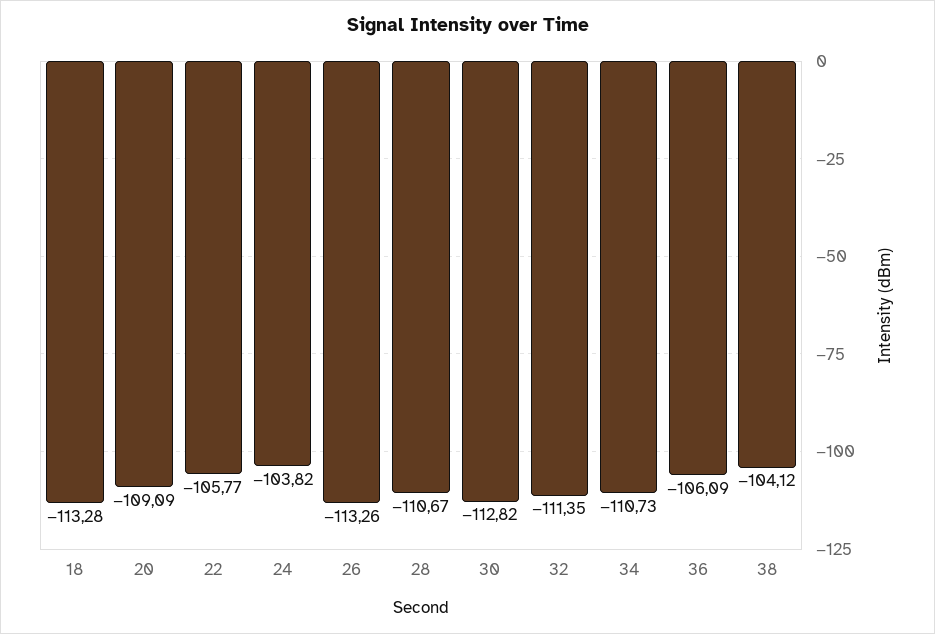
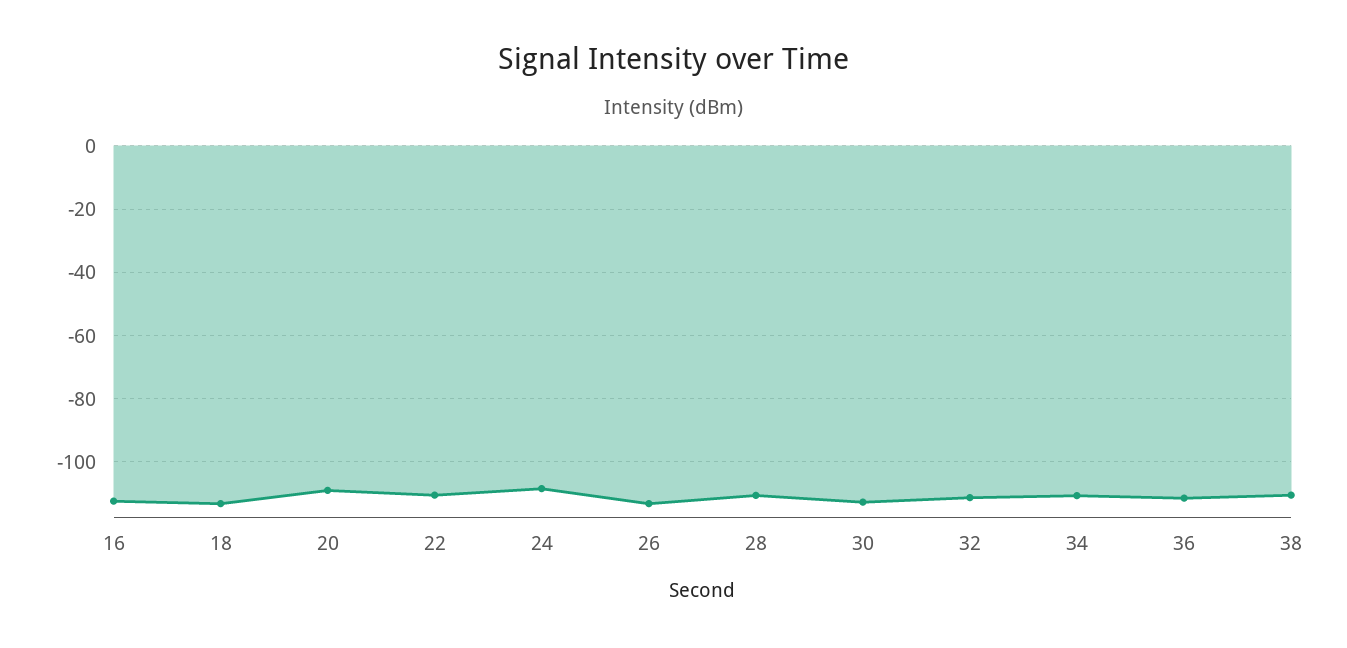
  {
    "18": -113.28,
    "20": -109.09,
-   "22": -105.77,
+   "22": -110,
-   "24": -103.82,
+   "24": -108,
    "26": -113.26,
    "28": -110.67,
    "30": -112.82,
    "32": -111.35,
    "34": -110.73,
-   "36": -106.09,
+   "36": -112,
-   "38": -104.12
+   "38": -110,
+   "16": -112
  }

